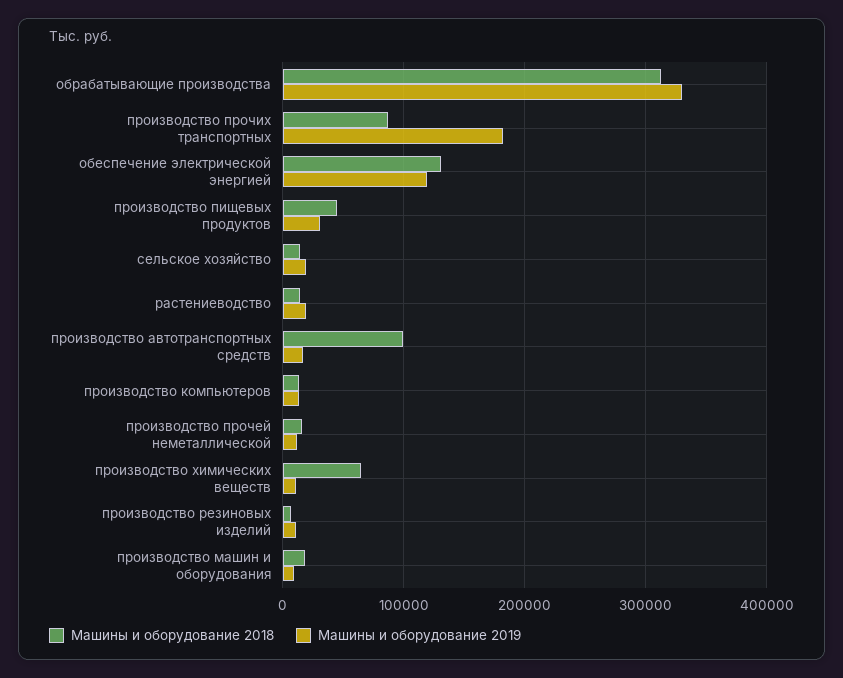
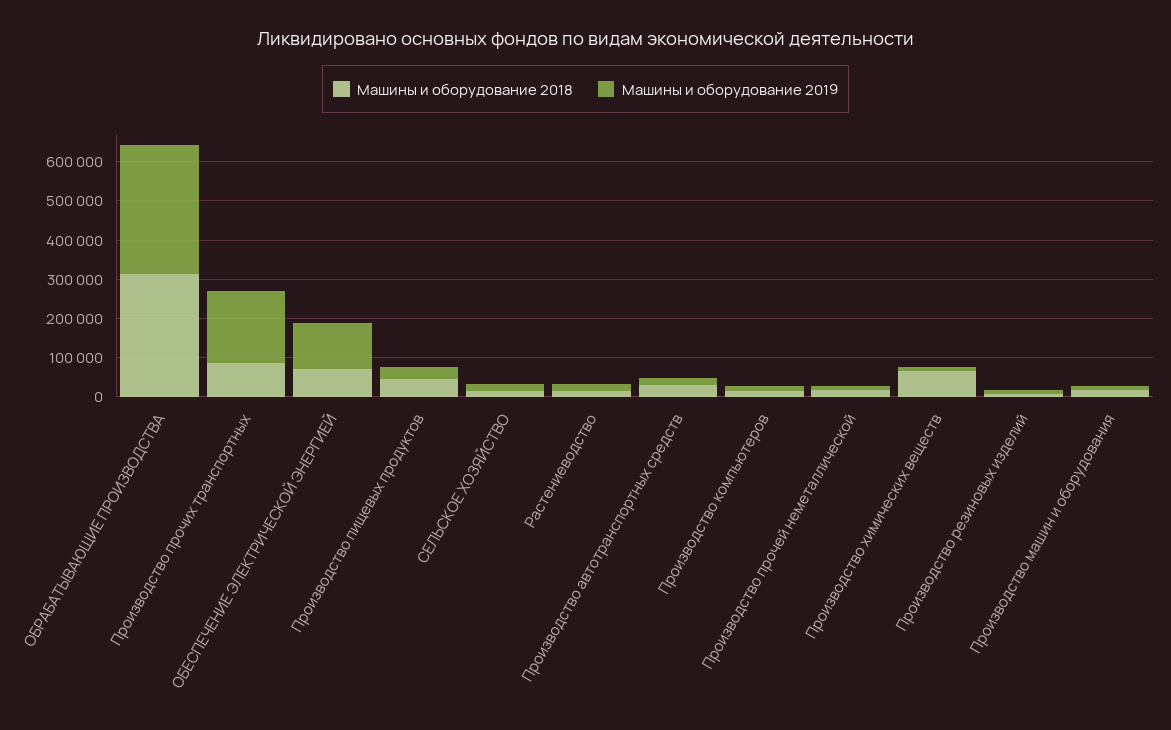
  {
    "Машины и оборудование 2018": {
      "обрабатывающие производства": 310000,
      "производство прочих транспортных": 90000,
-     "обеспечение электрической энергией": 130000,
+     "обеспечение электрической энергией": 75000,
      "производство пищевых продуктов": 40000,
      "сельское хозяйство": 10000,
      "растениеводство": 10000,
-     "производство автотранспортных средств": 100000,
+     "производство автотранспортных средств": 25000,
      "производство компьютеров": 10000,
      "производство прочей неметаллической": 20000,
      "производство химических веществ": 60000,
      "производство резиновых изделий": 10000,
      "производство машин и оборудования": 20000
    },
    "Машины и оборудование 2019": {
      "обрабатывающие производства": 330000,
      "производство прочих транспортных": 180000,
      "обеспечение электрической энергией": 120000,
      "производство пищевых продуктов": 30000,
      "сельское хозяйство": 20000,
      "растениеводство": 20000,
      "производство автотранспортных средств": 20000,
      "производство компьютеров": 10000,
      "производство прочей неметаллической": 10000,
      "производство химических веществ": 10000,
      "производство резиновых изделий": 10000,
      "производство машин и оборудования": 10000
    }
  }

